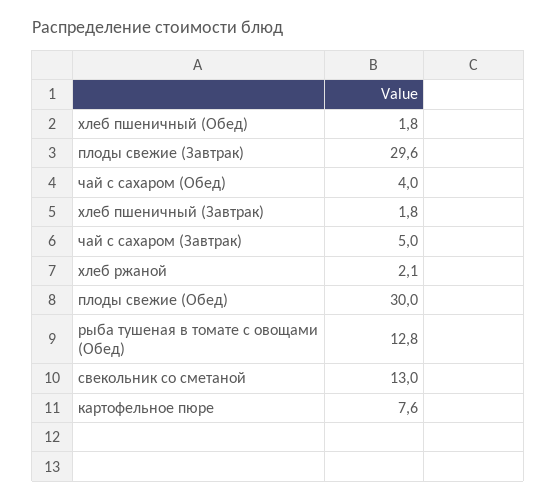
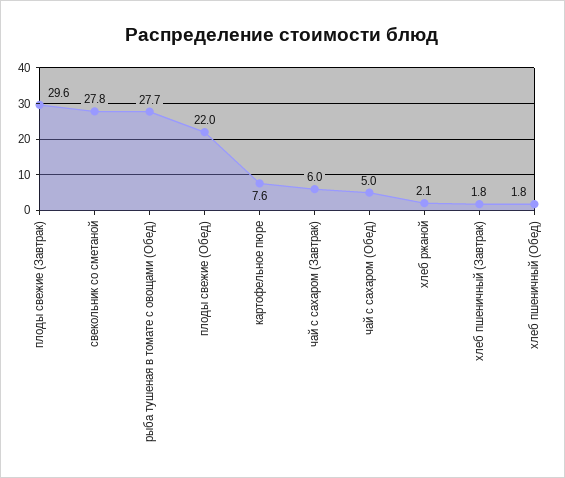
  {
    "хлеб пшеничный (Обед)": 1.8,
    "плоды свежие (Завтрак)": 29.6,
-   "чай с сахаром (Обед)": 4,
+   "чай с сахаром (Обед)": 5,
    "хлеб пшеничный (Завтрак)": 1.8,
-   "чай с сахаром (Завтрак)": 5,
+   "чай с сахаром (Завтрак)": 6,
    "хлеб ржаной": 2.1,
-   "плоды свежие (Обед)": 30,
+   "плоды свежие (Обед)": 22,
-   "рыба тушеная в томате с овощами (Обед)": 12.8,
+   "рыба тушеная в томате с овощами (Обед)": 27.7,
-   "свекольник со сметаной": 13,
+   "свекольник со сметаной": 27.8,
    "картофельное пюре": 7.6
  }

